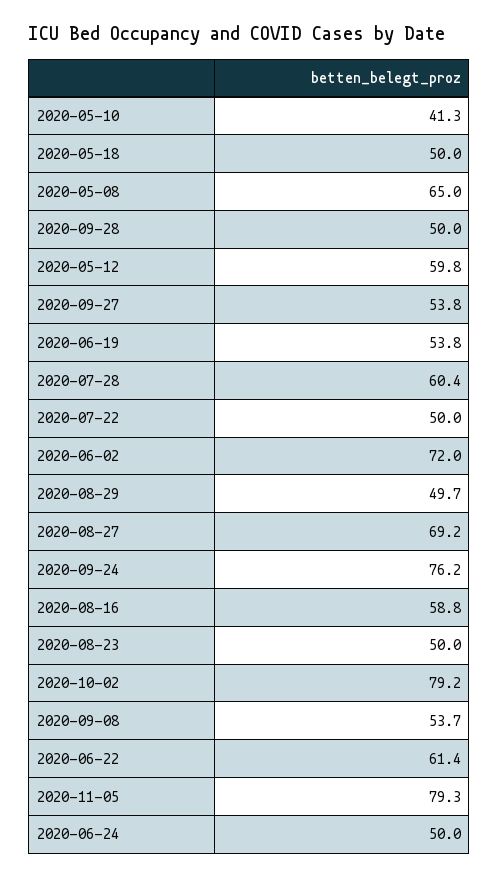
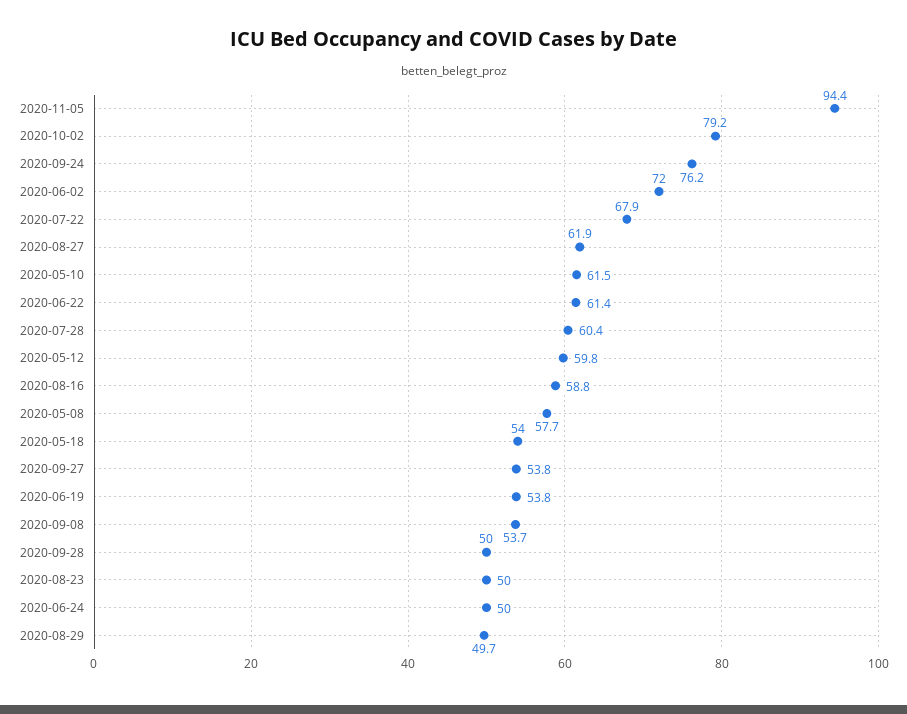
  {
-   "2020-05-10": 41.3,
+   "2020-05-10": 61.5,
-   "2020-05-18": 50,
+   "2020-05-18": 54,
-   "2020-05-08": 65,
+   "2020-05-08": 57.7,
    "2020-09-28": 50,
    "2020-05-12": 59.8,
    "2020-09-27": 53.8,
    "2020-06-19": 53.8,
    "2020-07-28": 60.4,
-   "2020-07-22": 50,
+   "2020-07-22": 67.9,
    "2020-06-02": 72,
    "2020-08-29": 49.7,
-   "2020-08-27": 69.2,
+   "2020-08-27": 61.9,
    "2020-09-24": 76.2,
    "2020-08-16": 58.8,
    "2020-08-23": 50,
    "2020-10-02": 79.2,
    "2020-09-08": 53.7,
    "2020-06-22": 61.4,
-   "2020-11-05": 79.3,
+   "2020-11-05": 94.4,
    "2020-06-24": 50
  }

